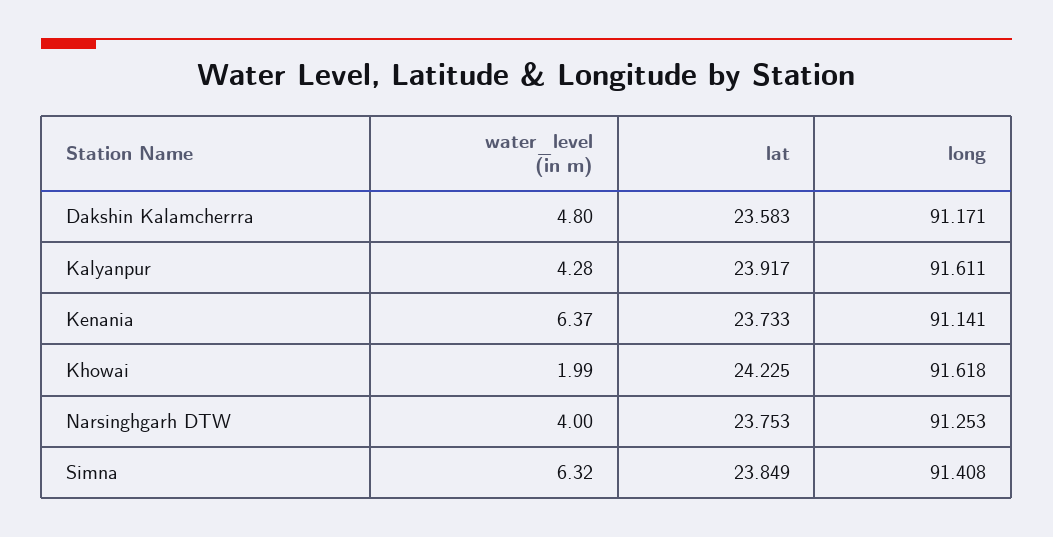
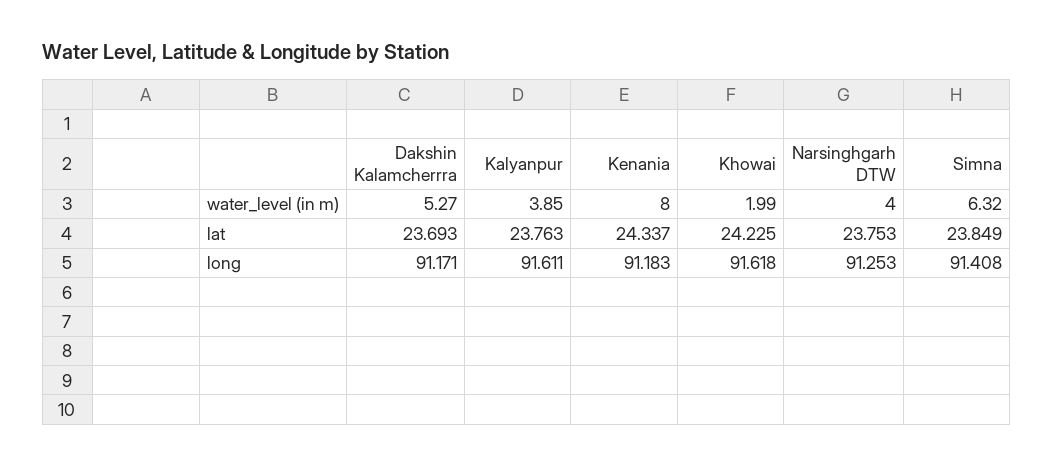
  {
    "water_level (in m)": {
-     "Dakshin Kalamcherrra": 4.8,
+     "Dakshin Kalamcherrra": 5.27,
-     "Kalyanpur": 4.28,
+     "Kalyanpur": 3.85,
-     "Kenania": 6.37,
+     "Kenania": 8,
      "Khowai": 1.99,
      "Narsinghgarh DTW": 4,
      "Simna": 6.32
    },
    "lat": {
-     "Dakshin Kalamcherrra": 23.583,
+     "Dakshin Kalamcherrra": 23.693,
-     "Kalyanpur": 23.917,
+     "Kalyanpur": 23.763,
-     "Kenania": 23.733,
+     "Kenania": 24.337,
      "Khowai": 24.225,
      "Narsinghgarh DTW": 23.753,
      "Simna": 23.849
    },
    "long": {
      "Dakshin Kalamcherrra": 91.171,
      "Kalyanpur": 91.611,
-     "Kenania": 91.141,
+     "Kenania": 91.183,
      "Khowai": 91.618,
      "Narsinghgarh DTW": 91.253,
      "Simna": 91.408
    }
  }

